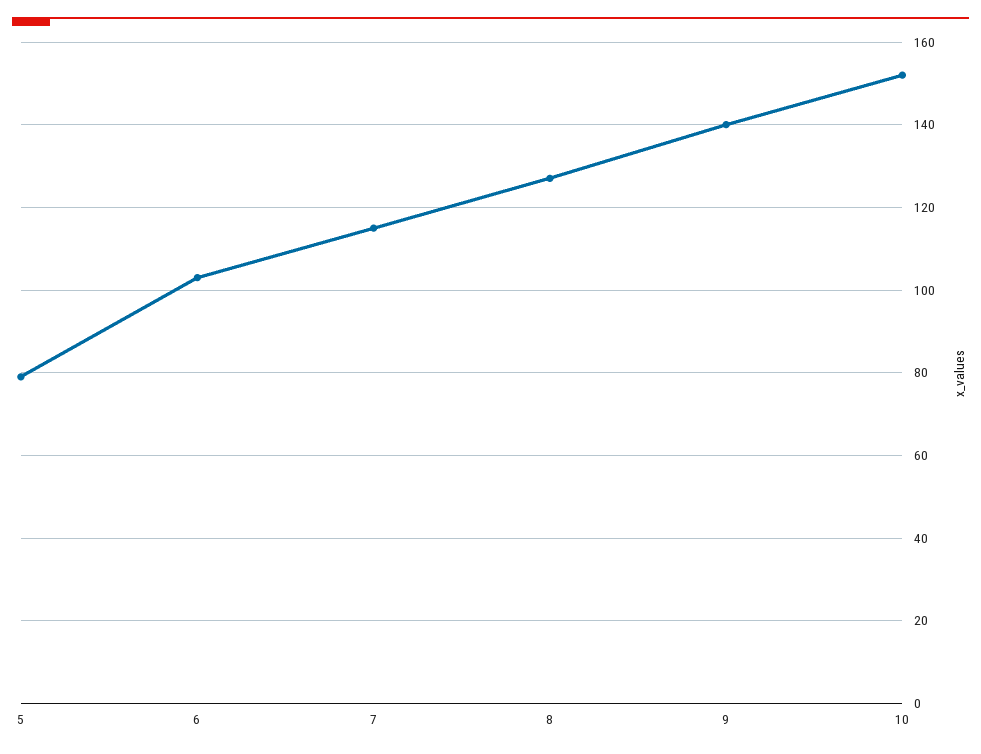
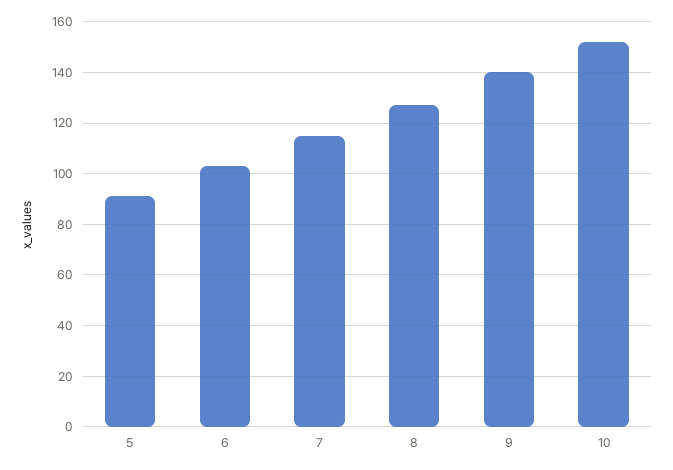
  {
-   "5": 80,
+   "5": 90,
    "6": 105,
    "7": 115,
    "8": 125,
    "9": 140,
    "10": 150
  }

